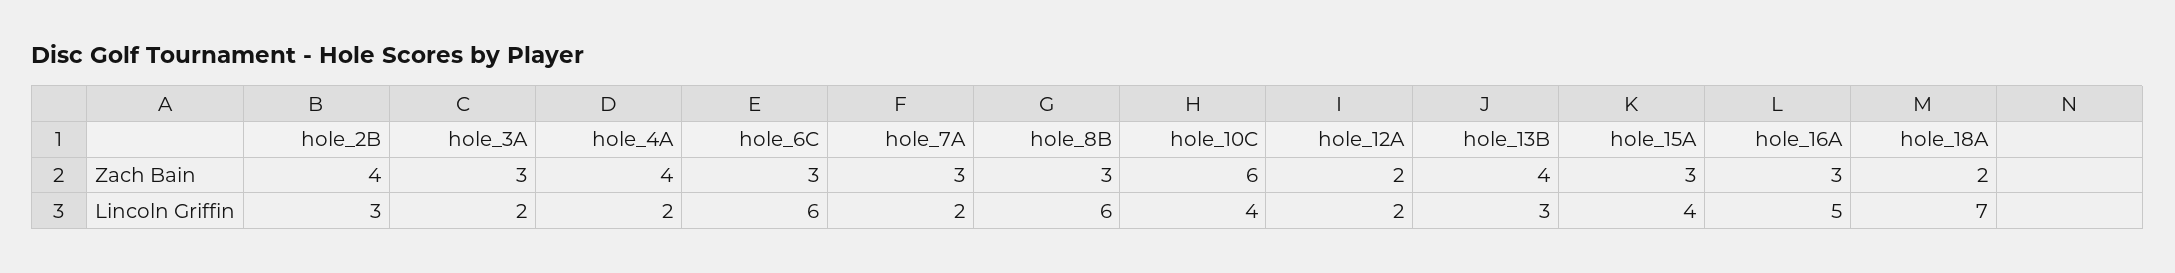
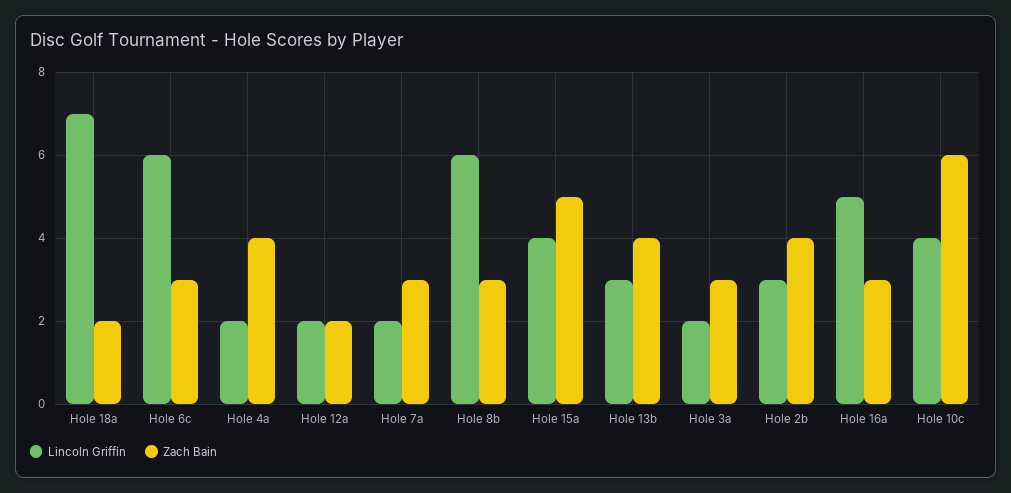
  {
    "Zach Bain": {
      "hole_2B": 4,
      "hole_3A": 3,
      "hole_4A": 4,
      "hole_6C": 3,
      "hole_7A": 3,
      "hole_8B": 3,
      "hole_10C": 6,
      "hole_12A": 2,
      "hole_13B": 4,
-     "hole_15A": 3,
+     "hole_15A": 5,
      "hole_16A": 3,
      "hole_18A": 2
    },
    "Lincoln Griffin": {
      "hole_2B": 3,
      "hole_3A": 2,
      "hole_4A": 2,
      "hole_6C": 6,
      "hole_7A": 2,
      "hole_8B": 6,
      "hole_10C": 4,
      "hole_12A": 2,
      "hole_13B": 3,
      "hole_15A": 4,
      "hole_16A": 5,
      "hole_18A": 7
    }
  }

